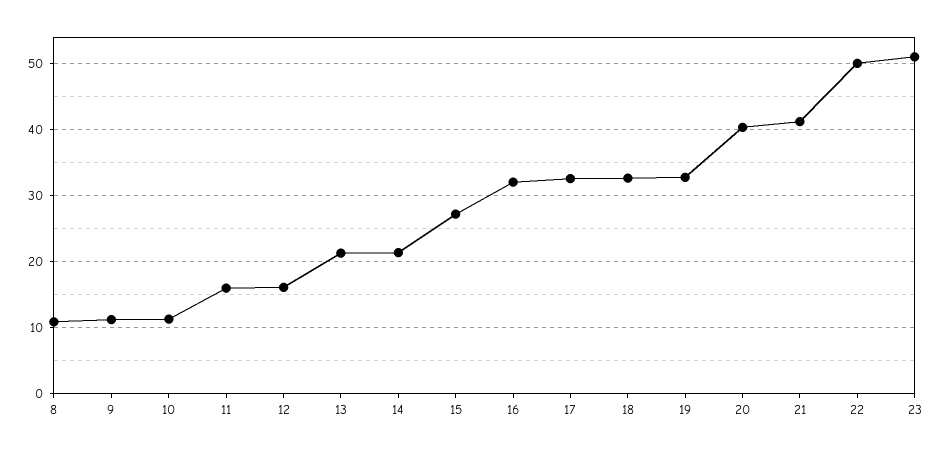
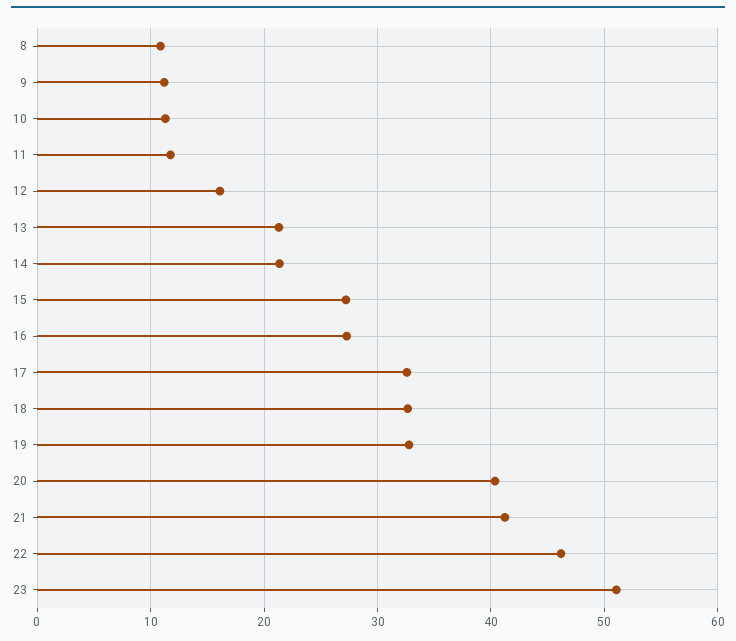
  {
    "8": 11,
    "9": 11,
    "10": 11,
-   "11": 16,
+   "11": 12,
    "12": 16,
    "13": 21,
    "14": 21,
    "15": 27,
-   "16": 32,
+   "16": 27,
    "17": 33,
    "18": 33,
    "19": 33,
    "20": 40,
    "21": 41,
-   "22": 50,
+   "22": 46,
    "23": 51
  }

